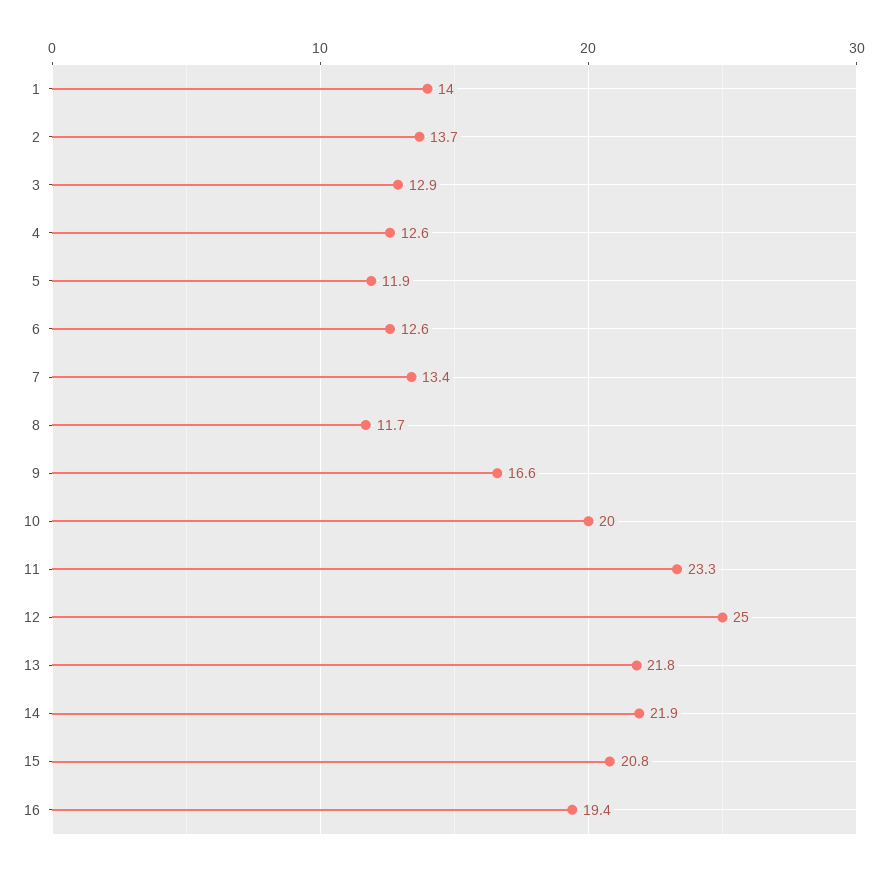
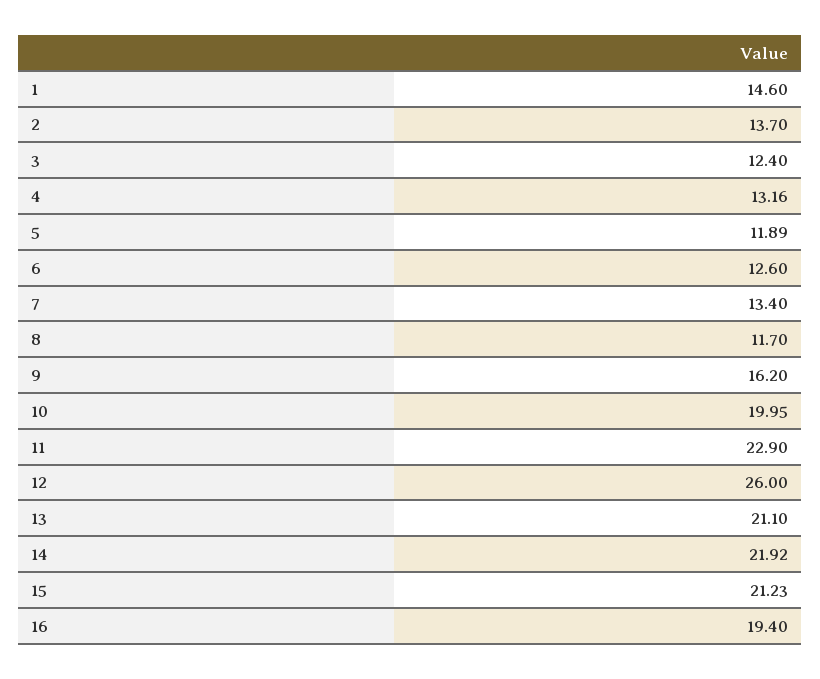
  {
-   "1": 14,
+   "1": 14.6,
    "2": 13.7,
-   "3": 12.9,
+   "3": 12.4,
-   "4": 12.6,
+   "4": 13.16,
    "5": 11.89,
    "6": 12.6,
    "7": 13.4,
    "8": 11.7,
-   "9": 16.6,
+   "9": 16.2,
    "10": 19.95,
-   "11": 23.3,
+   "11": 22.9,
-   "12": 25,
+   "12": 26,
-   "13": 21.8,
+   "13": 21.1,
    "14": 21.92,
-   "15": 20.8,
+   "15": 21.23,
    "16": 19.4
  }

